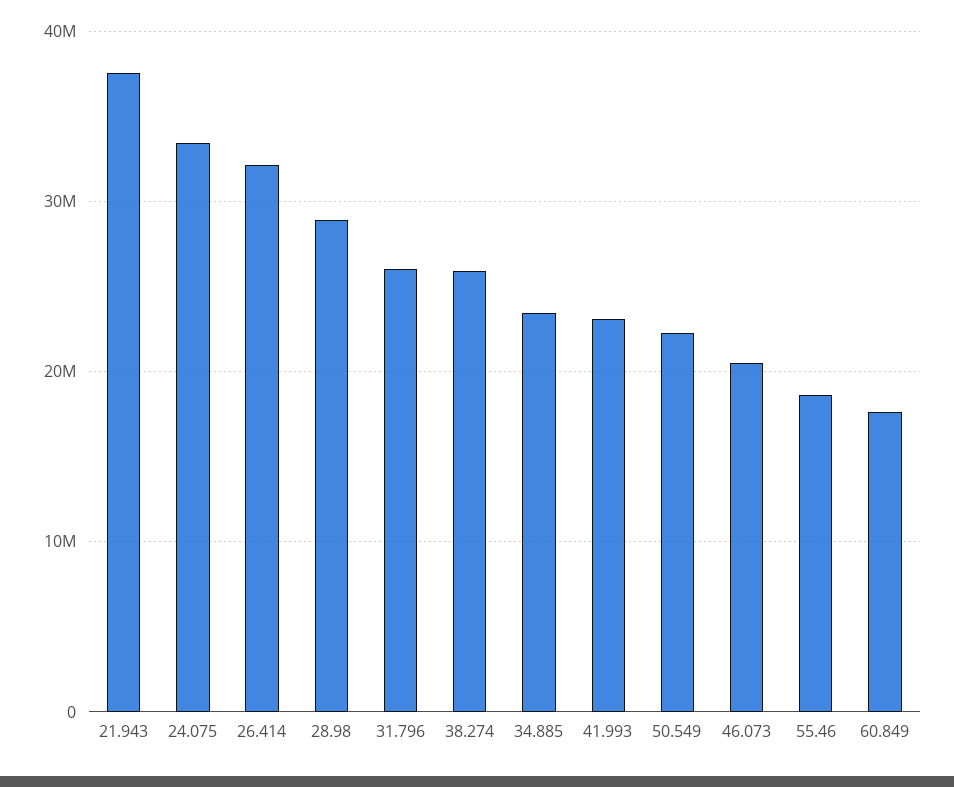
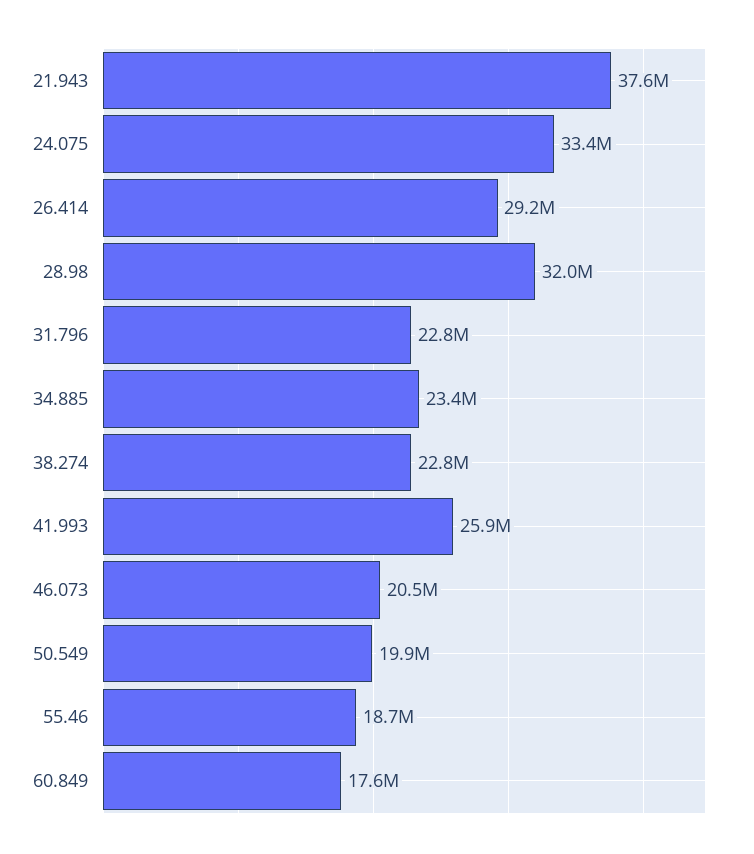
  {
    "21.943": 37600000,
    "24.075": 33400000,
-   "26.414": 32000000,
+   "26.414": 29200000,
-   "28.98": 29000000,
+   "28.98": 32000000,
-   "31.796": 26000000,
+   "31.796": 22800000,
-   "38.274": 26000000,
+   "38.274": 22800000,
    "34.885": 23400000,
-   "41.993": 23000000,
+   "41.993": 25900000,
-   "50.549": 22000000,
+   "50.549": 19900000,
    "46.073": 20500000,
    "55.46": 18700000,
    "60.849": 17600000
  }

